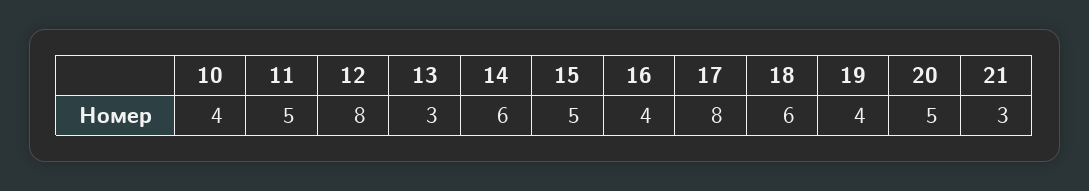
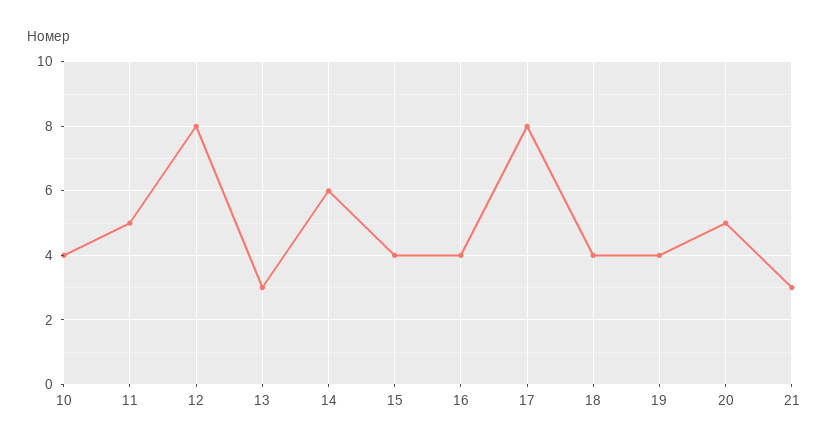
  {
    "10": 4,
    "11": 5,
    "12": 8,
    "13": 3,
    "14": 6,
-   "15": 5,
+   "15": 4,
    "16": 4,
    "17": 8,
-   "18": 6,
+   "18": 4,
    "19": 4,
    "20": 5,
    "21": 3
  }

